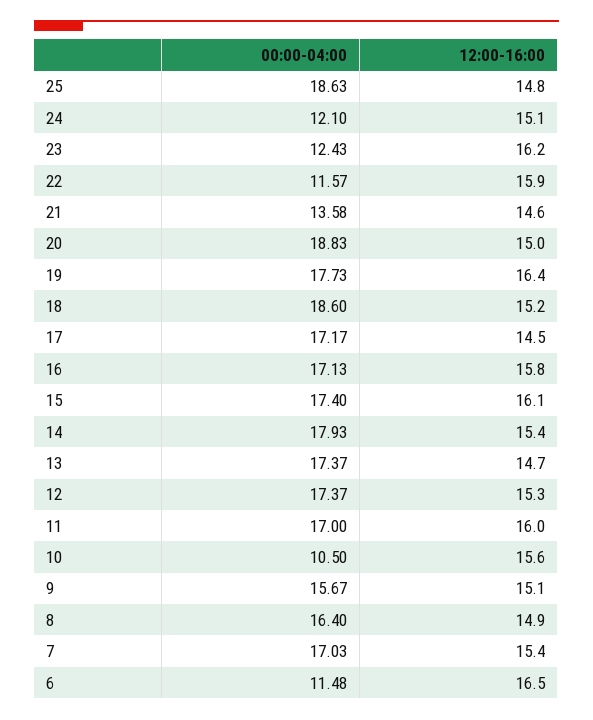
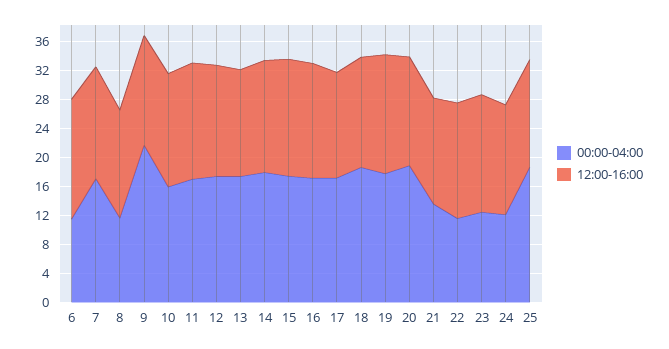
  {
    "00:00-04:00": {
      "25": 18.63,
      "24": 12.1,
      "23": 12.43,
      "22": 11.57,
      "21": 13.58,
      "20": 18.83,
      "19": 17.73,
      "18": 18.6,
      "17": 17.17,
      "16": 17.13,
      "15": 17.4,
      "14": 17.93,
      "13": 17.37,
      "12": 17.37,
      "11": 17,
-     "10": 10.5,
+     "10": 16,
-     "9": 15.67,
+     "9": 22,
-     "8": 16.4,
+     "8": 12,
      "7": 17.03,
      "6": 11.48
    },
    "12:00-16:00": {
      "25": 14.8,
      "24": 15.1,
      "23": 16.2,
      "22": 15.9,
      "21": 14.6,
      "20": 15,
      "19": 16.4,
      "18": 15.2,
      "17": 14.5,
      "16": 15.8,
      "15": 16.1,
      "14": 15.4,
      "13": 14.7,
      "12": 15.3,
      "11": 16,
      "10": 15.6,
      "9": 15.1,
      "8": 14.9,
      "7": 15.4,
      "6": 16.5
    }
  }

